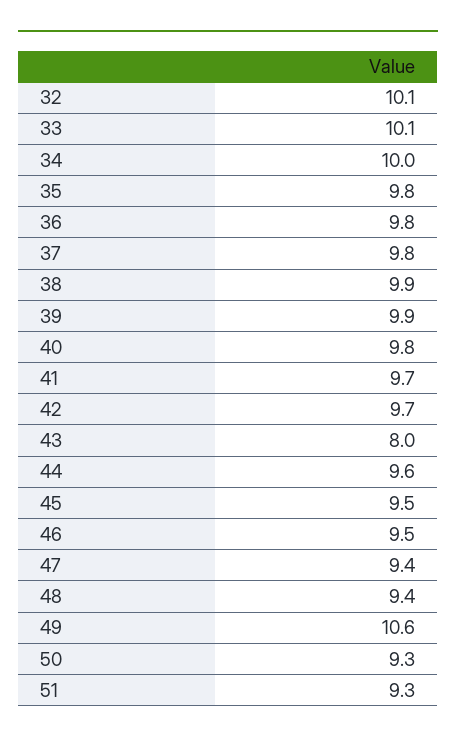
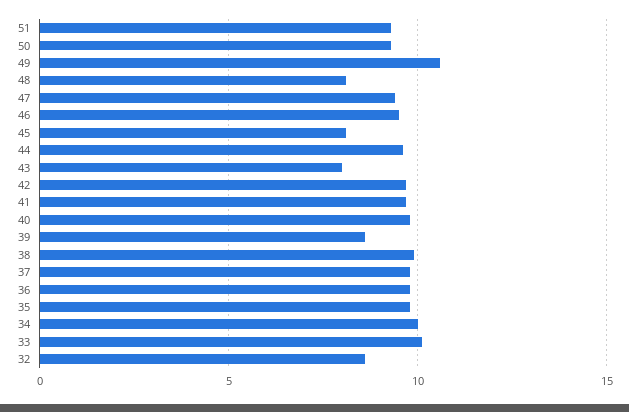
  {
-   "32": 10.1,
+   "32": 8.5,
    "33": 10.1,
    "34": 10,
    "35": 9.8,
    "36": 9.8,
    "37": 9.8,
    "38": 9.9,
-   "39": 9.9,
+   "39": 8.5,
    "40": 9.8,
    "41": 9.7,
    "42": 9.7,
    "43": 8,
    "44": 9.6,
-   "45": 9.5,
+   "45": 8,
    "46": 9.5,
    "47": 9.4,
-   "48": 9.4,
+   "48": 8,
    "49": 10.6,
    "50": 9.3,
    "51": 9.3
  }

